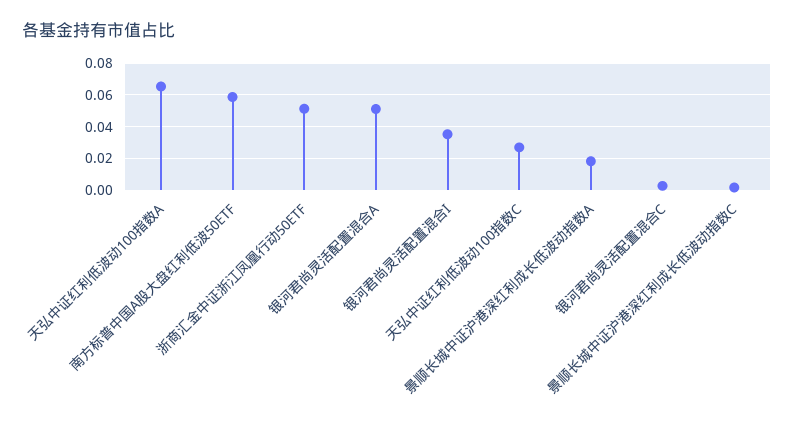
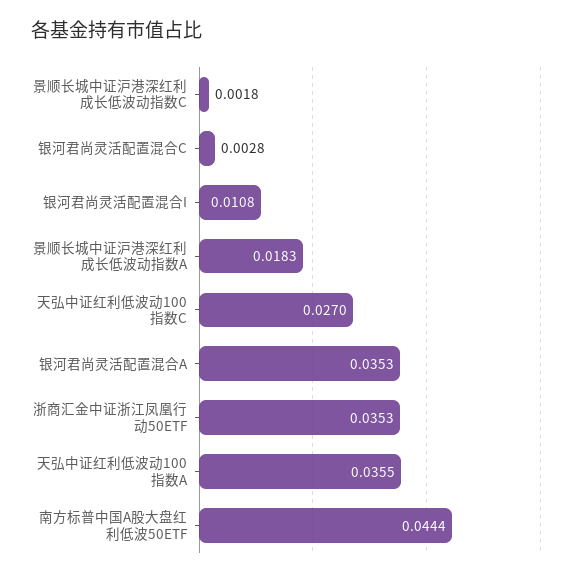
  {
-   "天弘中证红利低波动100指数A": 0.065,
+   "天弘中证红利低波动100指数A": 0.0355,
-   "南方标普中国A股大盘红利低波50ETF": 0.06,
+   "南方标普中国A股大盘红利低波50ETF": 0.0444,
-   "浙商汇金中证浙江凤凰行动50ETF": 0.05,
+   "浙商汇金中证浙江凤凰行动50ETF": 0.0353,
-   "银河君尚灵活配置混合A": 0.05,
+   "银河君尚灵活配置混合A": 0.0353,
-   "银河君尚灵活配置混合I": 0.035,
+   "银河君尚灵活配置混合I": 0.0108,
    "天弘中证红利低波动100指数C": 0.027,
    "景顺长城中证沪港深红利成长低波动指数A": 0.0183,
    "银河君尚灵活配置混合C": 0.0028,
    "景顺长城中证沪港深红利成长低波动指数C": 0.0018
  }

